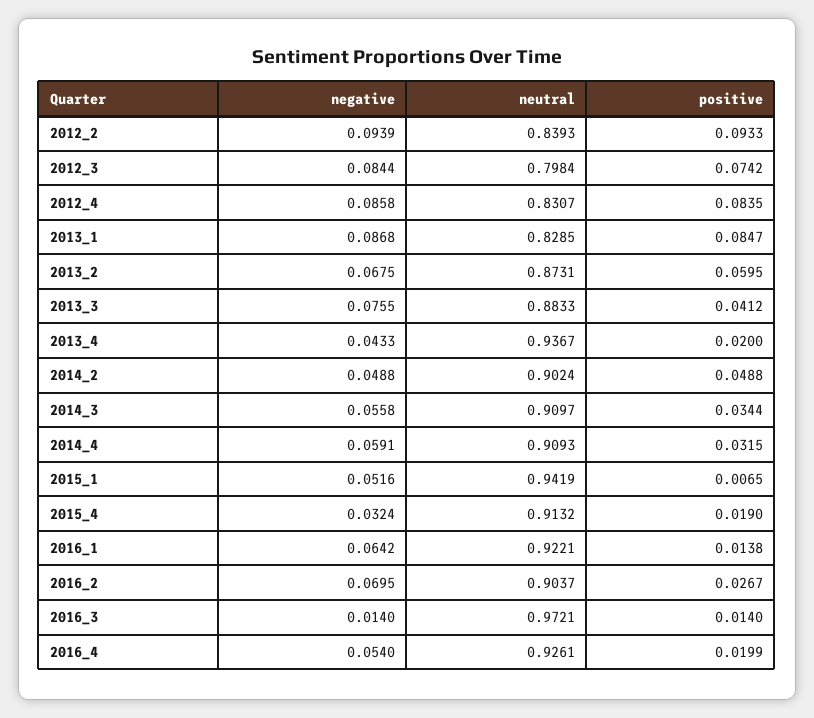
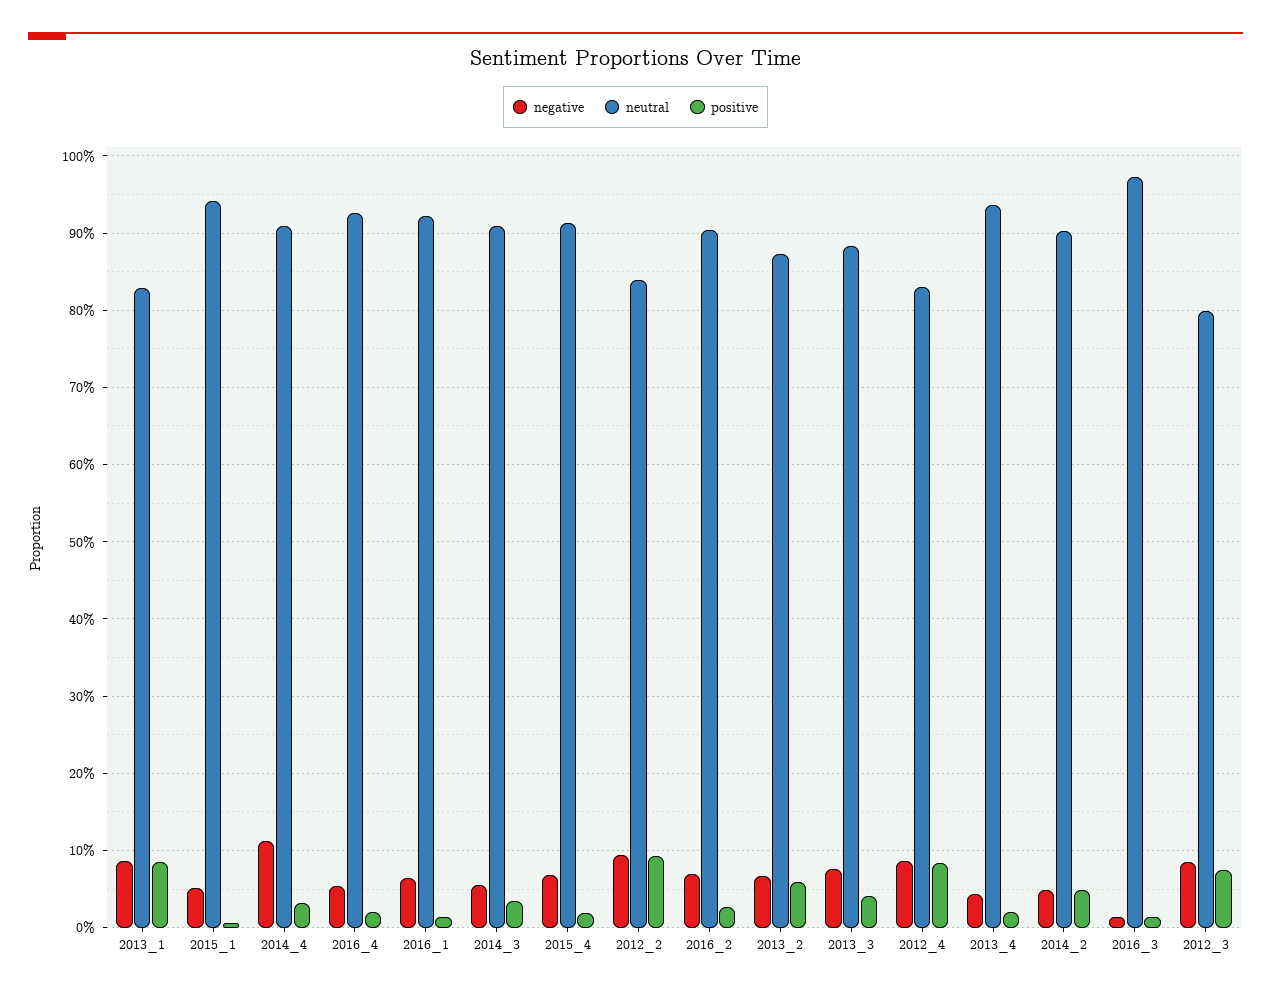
  {
    "negative": {
      "2012_2": 0.0939,
      "2012_3": 0.0844,
      "2012_4": 0.0858,
      "2013_1": 0.0868,
      "2013_2": 0.0675,
      "2013_3": 0.0755,
      "2013_4": 0.0433,
      "2014_2": 0.0488,
      "2014_3": 0.0558,
-     "2014_4": 0.0591,
+     "2014_4": 0.11,
      "2015_1": 0.0516,
-     "2015_4": 0.0324,
+     "2015_4": 0.07,
      "2016_1": 0.0642,
      "2016_2": 0.0695,
      "2016_3": 0.014,
      "2016_4": 0.054
    },
    "neutral": {
      "2012_2": 0.8393,
      "2012_3": 0.7984,
      "2012_4": 0.8307,
      "2013_1": 0.8285,
      "2013_2": 0.8731,
      "2013_3": 0.8833,
      "2013_4": 0.9367,
      "2014_2": 0.9024,
      "2014_3": 0.9097,
      "2014_4": 0.9093,
      "2015_1": 0.9419,
      "2015_4": 0.9132,
      "2016_1": 0.9221,
      "2016_2": 0.9037,
      "2016_3": 0.9721,
      "2016_4": 0.9261
    },
    "positive": {
      "2012_2": 0.0933,
      "2012_3": 0.0742,
      "2012_4": 0.0835,
      "2013_1": 0.0847,
      "2013_2": 0.0595,
      "2013_3": 0.0412,
      "2013_4": 0.02,
      "2014_2": 0.0488,
      "2014_3": 0.0344,
      "2014_4": 0.0315,
      "2015_1": 0.0065,
      "2015_4": 0.019,
      "2016_1": 0.0138,
      "2016_2": 0.0267,
      "2016_3": 0.014,
      "2016_4": 0.0199
    }
  }

